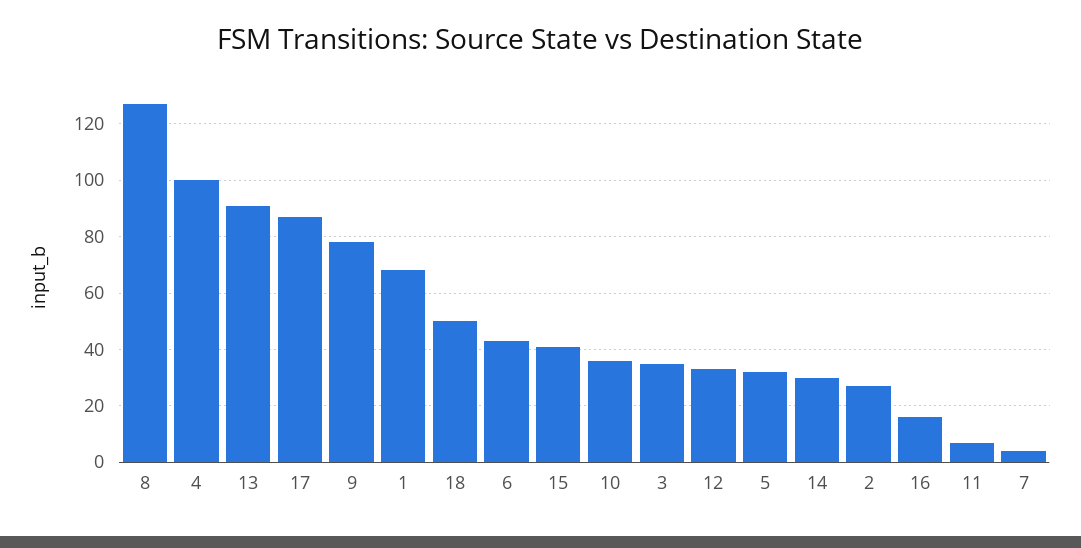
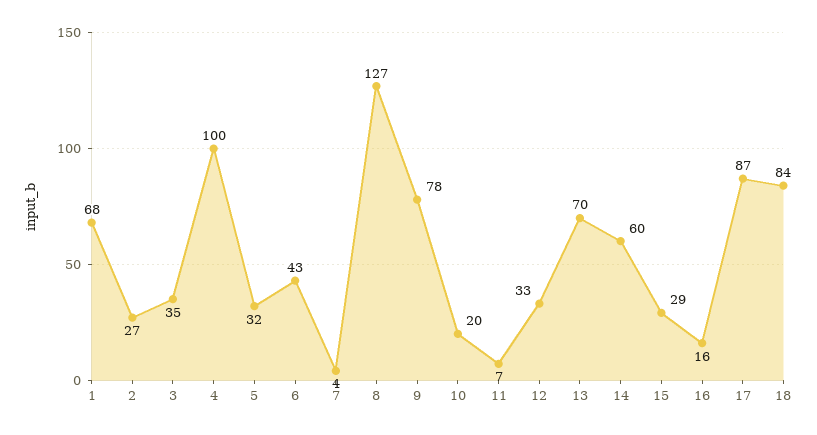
  {
    "8": 127,
    "4": 100,
-   "13": 90,
+   "13": 70,
    "17": 87,
    "9": 78,
    "1": 68,
-   "18": 50,
+   "18": 84,
    "6": 43,
-   "15": 40,
+   "15": 29,
-   "10": 35,
+   "10": 20,
    "3": 35,
    "12": 33,
    "5": 32,
-   "14": 30,
+   "14": 60,
    "2": 27,
    "16": 16,
    "11": 7,
    "7": 4
  }

